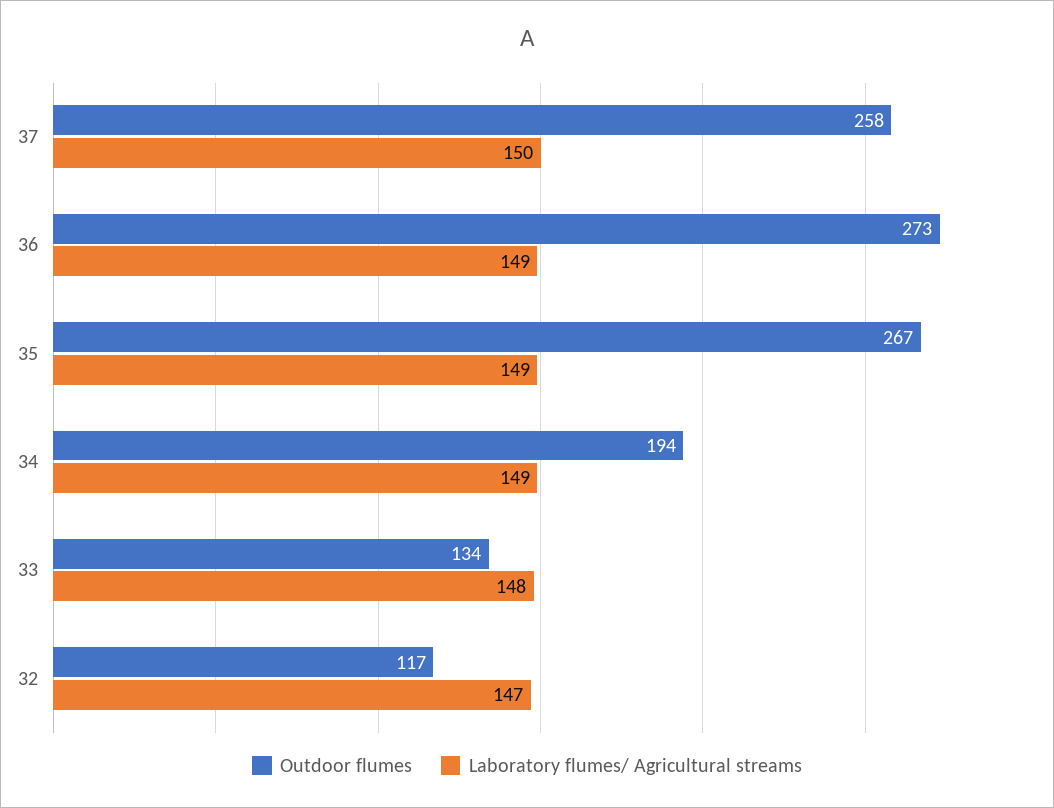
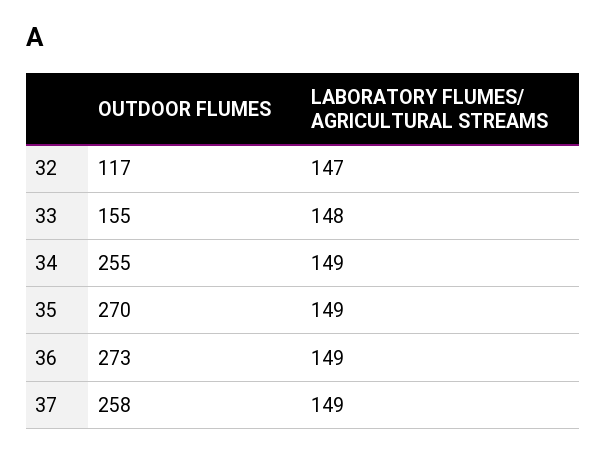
  {
    "Outdoor flumes": {
      "37": 258,
      "36": 273,
-     "35": 267,
+     "35": 270,
-     "34": 194,
+     "34": 255,
-     "33": 134,
+     "33": 155,
      "32": 117
    },
    "Laboratory flumes/ Agricultural streams": {
-     "37": 150,
+     "37": 149,
      "36": 149,
      "35": 149,
      "34": 149,
      "33": 148,
      "32": 147
    }
  }

